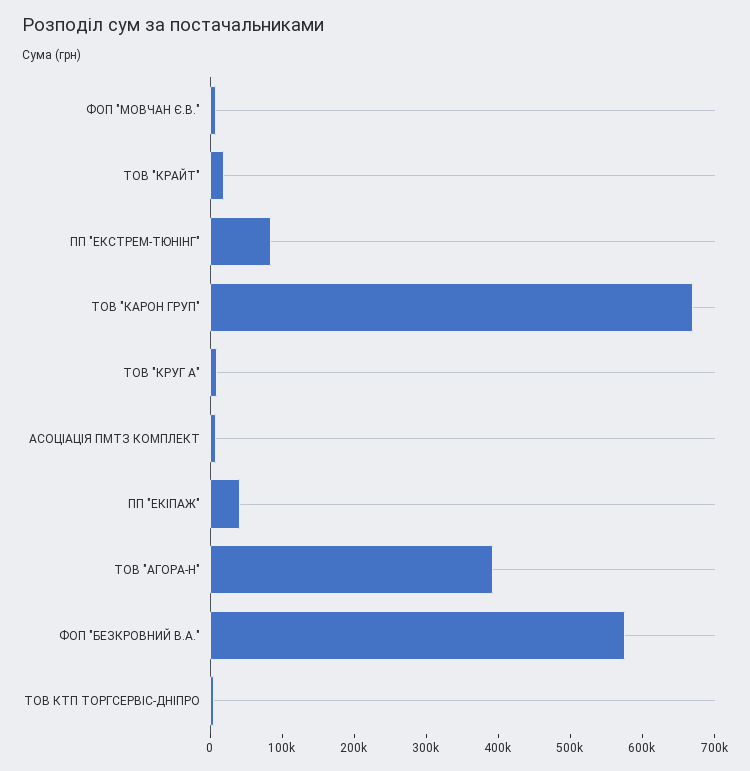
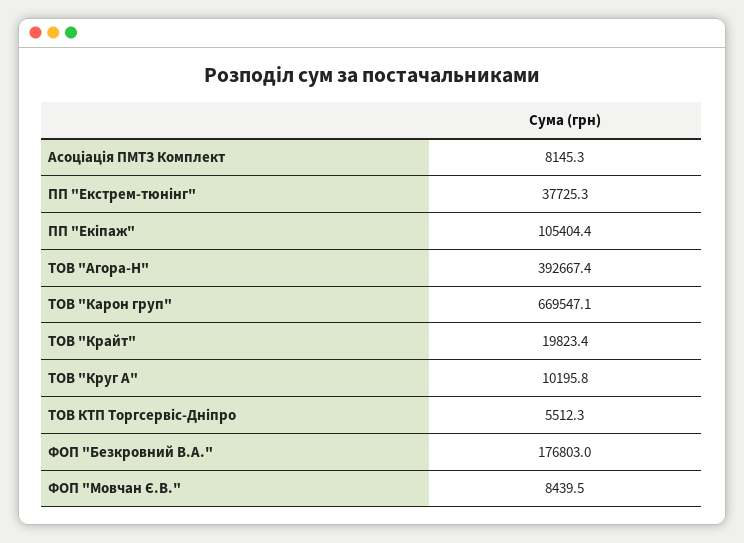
  {
    "ФОП \"МОВЧАН Є.В.\"": 8439.5,
    "ТОВ \"КРАЙТ\"": 19823.4,
-   "ПП \"ЕКСТРЕМ-ТЮНІНГ\"": 80000,
+   "ПП \"ЕКСТРЕМ-ТЮНІНГ\"": 37725.3,
    "ТОВ \"КАРОН ГРУП\"": 669547.1,
    "ТОВ \"КРУГ А\"": 10195.8,
    "АСОЦІАЦІЯ ПМТЗ КОМПЛЕКТ": 8145.3,
-   "ПП \"ЕКІПАЖ\"": 40000,
+   "ПП \"ЕКІПАЖ\"": 105404.4,
    "ТОВ \"АГОРА-Н\"": 392667.4,
-   "ФОП \"БЕЗКРОВНИЙ В.А.\"": 580000,
+   "ФОП \"БЕЗКРОВНИЙ В.А.\"": 176803,
    "ТОВ КТП ТОРГСЕРВІС-ДНІПРО": 5512.3
  }

